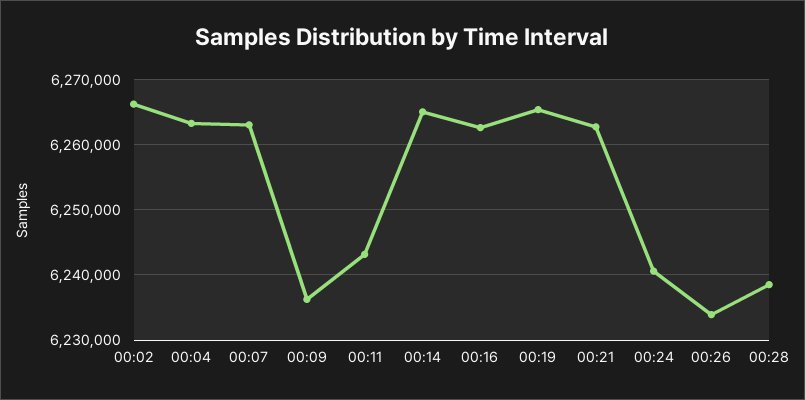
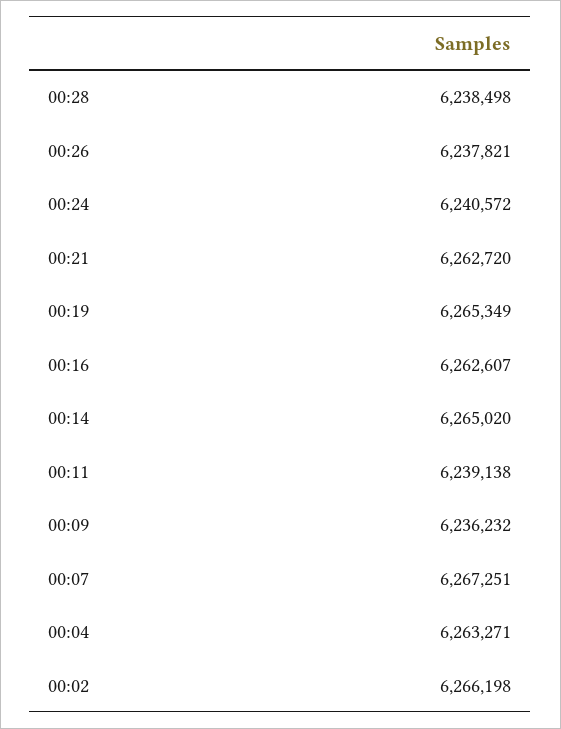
  {
    "00:02": 6266198,
    "00:04": 6263271,
-   "00:07": 6263000,
+   "00:07": 6267251,
    "00:09": 6236232,
-   "00:11": 6243000,
+   "00:11": 6239138,
    "00:14": 6265020,
    "00:16": 6262607,
    "00:19": 6265349,
    "00:21": 6262720,
    "00:24": 6240572,
-   "00:26": 6234000,
+   "00:26": 6237821,
    "00:28": 6238498
  }

